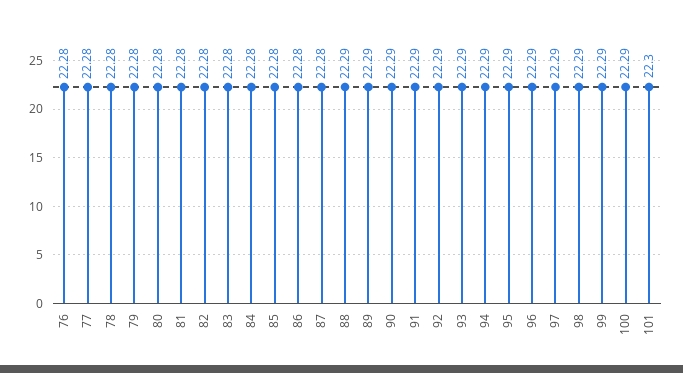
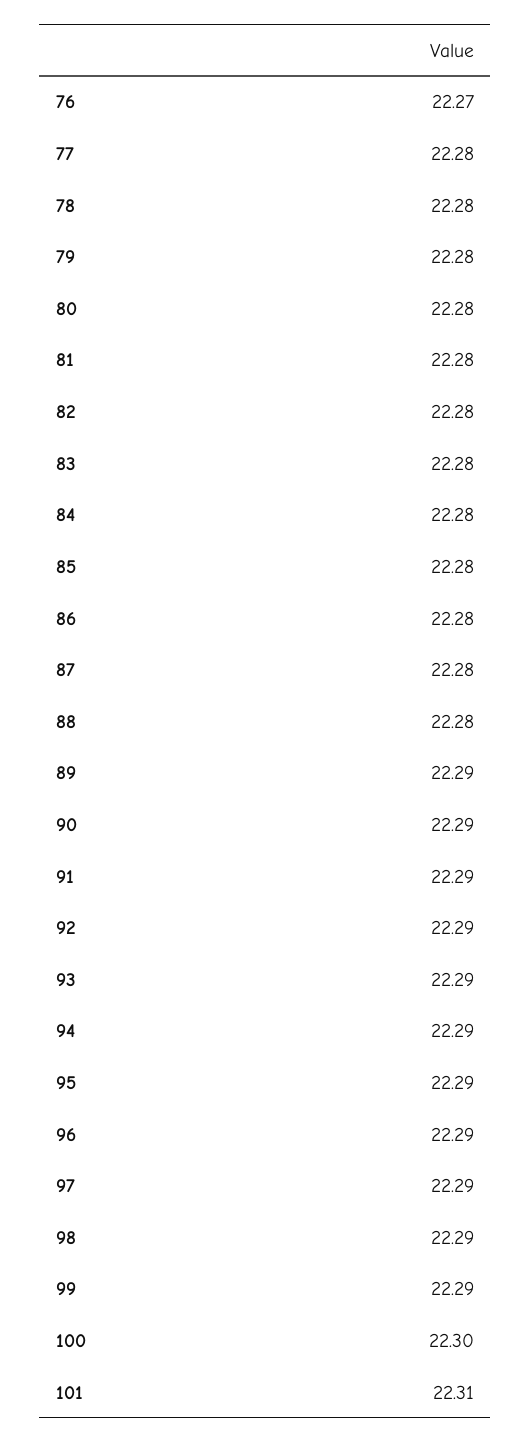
  {
-   "76": 22.28,
+   "76": 22.27,
    "77": 22.28,
    "78": 22.28,
    "79": 22.28,
    "80": 22.28,
    "81": 22.28,
    "82": 22.28,
    "83": 22.28,
    "84": 22.28,
    "85": 22.28,
    "86": 22.28,
    "87": 22.28,
-   "88": 22.29,
+   "88": 22.28,
    "89": 22.29,
    "90": 22.29,
    "91": 22.29,
    "92": 22.29,
    "93": 22.29,
    "94": 22.29,
    "95": 22.29,
    "96": 22.29,
    "97": 22.29,
    "98": 22.29,
    "99": 22.29,
-   "100": 22.29,
+   "100": 22.3,
-   "101": 22.3
+   "101": 22.31
  }

